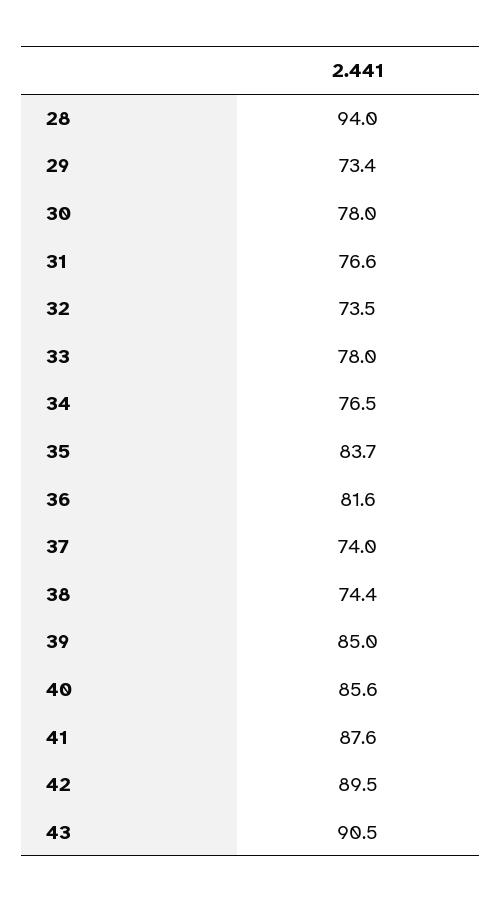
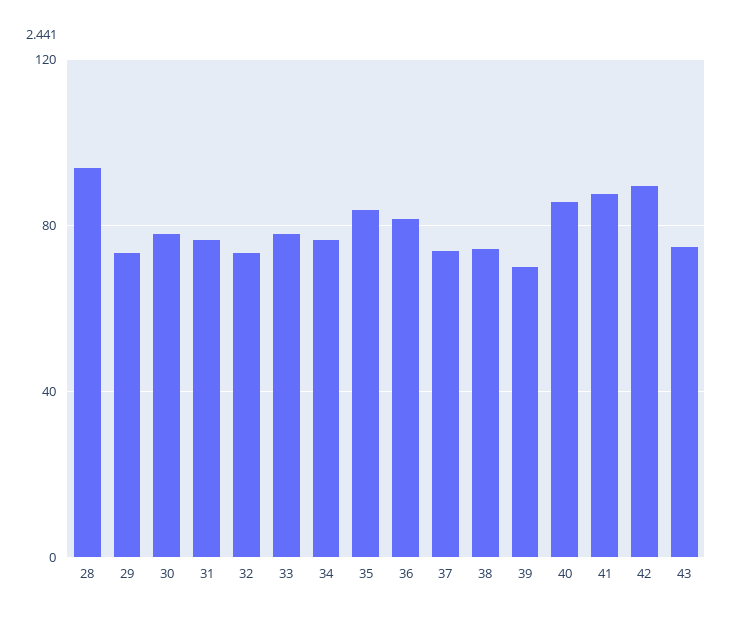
  {
    "28": 94,
    "29": 73.4,
    "30": 78,
    "31": 76.6,
    "32": 73.5,
    "33": 78,
    "34": 76.5,
    "35": 83.7,
    "36": 81.6,
    "37": 74,
    "38": 74.4,
-   "39": 85,
+   "39": 70,
    "40": 85.6,
    "41": 87.6,
    "42": 89.5,
-   "43": 90.5
+   "43": 75
  }

